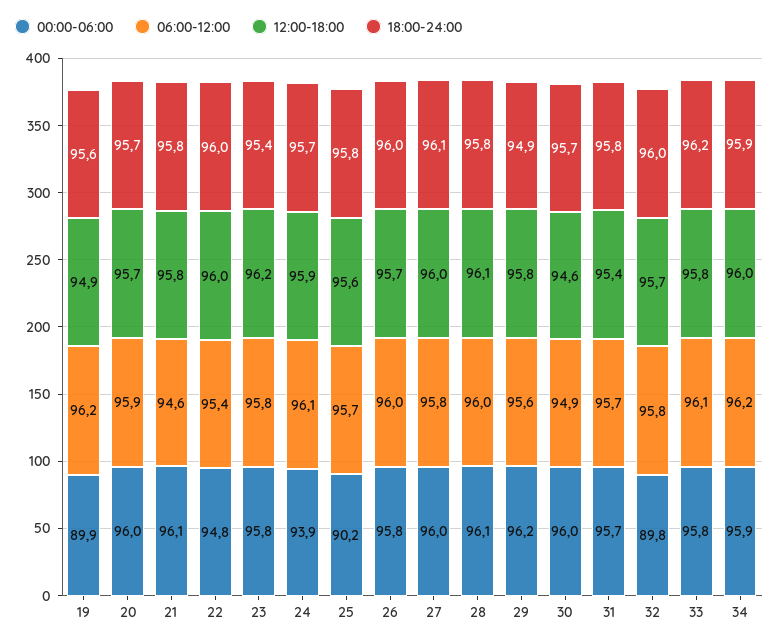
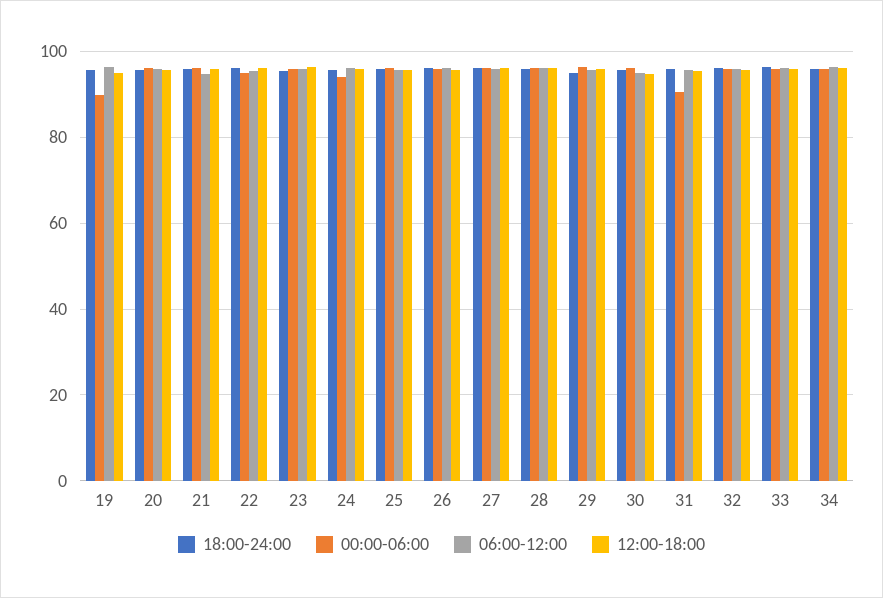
  {
    "00:00-06:00": {
      "19": 89.9,
      "20": 96,
      "21": 96.1,
      "22": 94.8,
      "23": 95.8,
      "24": 93.9,
-     "25": 90.2,
+     "25": 96,
      "26": 95.8,
      "27": 96,
      "28": 96.1,
      "29": 96.2,
      "30": 96,
-     "31": 95.7,
+     "31": 90,
-     "32": 89.8,
+     "32": 96,
      "33": 95.8,
      "34": 95.9
    },
    "06:00-12:00": {
      "19": 96.2,
      "20": 95.9,
      "21": 94.6,
      "22": 95.4,
      "23": 95.8,
      "24": 96.1,
      "25": 95.7,
      "26": 96,
      "27": 95.8,
      "28": 96,
      "29": 95.6,
      "30": 94.9,
      "31": 95.7,
      "32": 95.8,
      "33": 96.1,
      "34": 96.2
    },
    "12:00-18:00": {
      "19": 94.9,
      "20": 95.7,
      "21": 95.8,
      "22": 96,
      "23": 96.2,
      "24": 95.9,
      "25": 95.6,
      "26": 95.7,
      "27": 96,
      "28": 96.1,
      "29": 95.8,
      "30": 94.6,
      "31": 95.4,
      "32": 95.7,
      "33": 95.8,
      "34": 96
    },
    "18:00-24:00": {
      "19": 95.6,
      "20": 95.7,
      "21": 95.8,
      "22": 96,
      "23": 95.4,
      "24": 95.7,
      "25": 95.8,
      "26": 96,
      "27": 96.1,
      "28": 95.8,
      "29": 94.9,
      "30": 95.7,
      "31": 95.8,
      "32": 96,
      "33": 96.2,
      "34": 95.9
    }
  }

